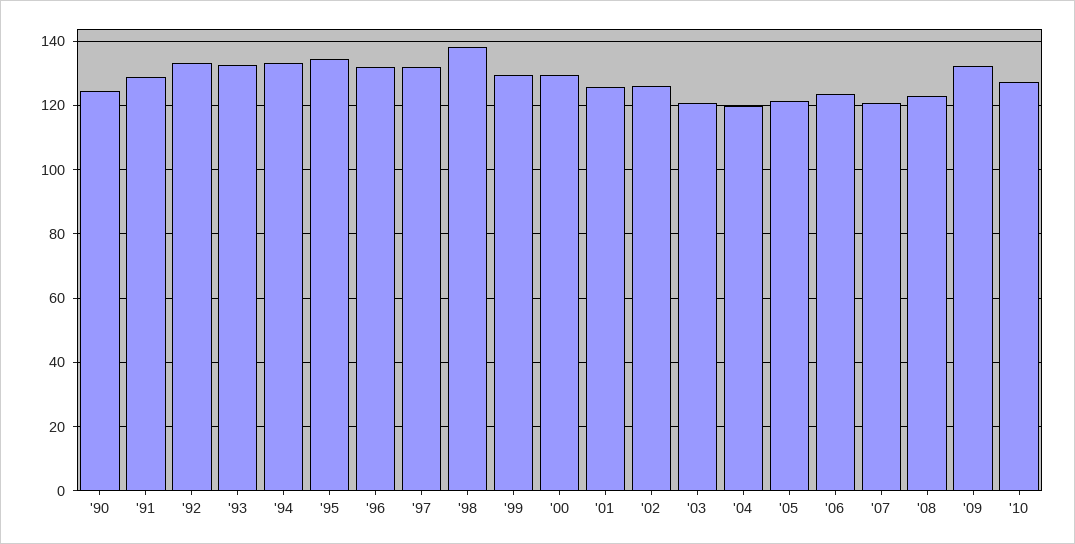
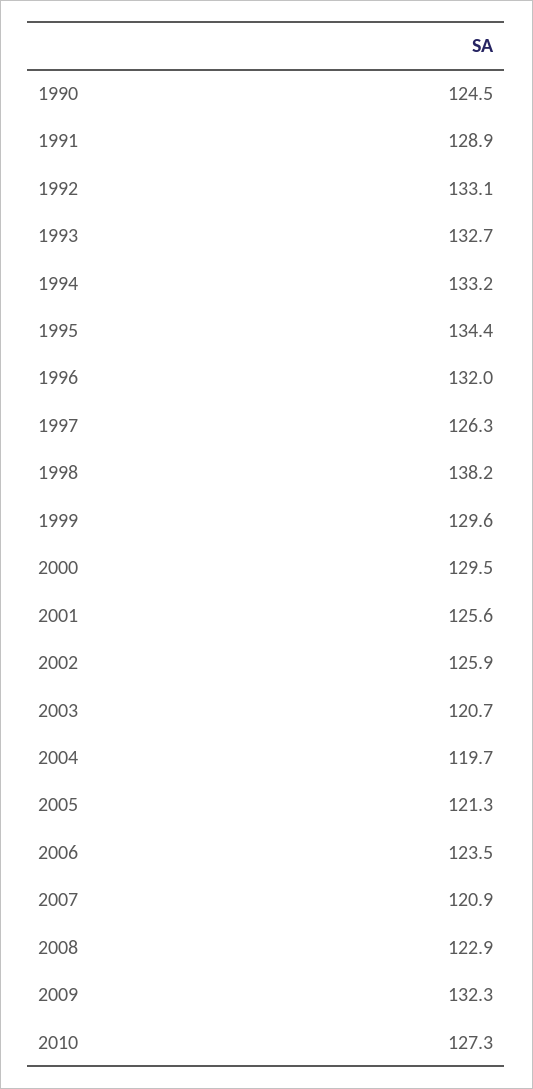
  {
    "'90": 124.5,
    "'91": 128.9,
    "'92": 133.1,
    "'93": 132.7,
    "'94": 133.2,
    "'95": 134.4,
    "'96": 132,
-   "'97": 132,
+   "'97": 126.3,
    "'98": 138.2,
    "'99": 129.6,
    "'00": 129.5,
    "'01": 125.6,
    "'02": 125.9,
    "'03": 120.7,
    "'04": 119.7,
    "'05": 121.3,
    "'06": 123.5,
    "'07": 120.9,
    "'08": 122.9,
    "'09": 132.3,
    "'10": 127.3
  }

